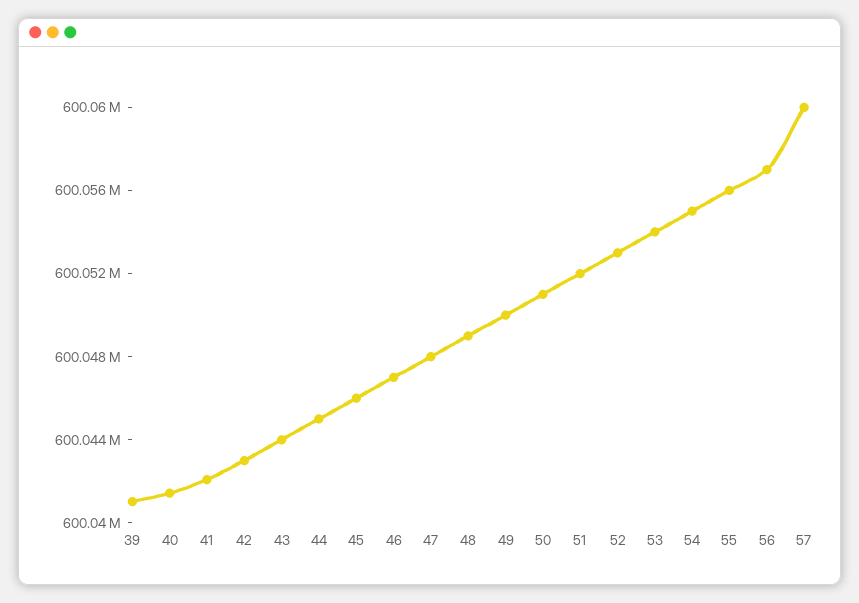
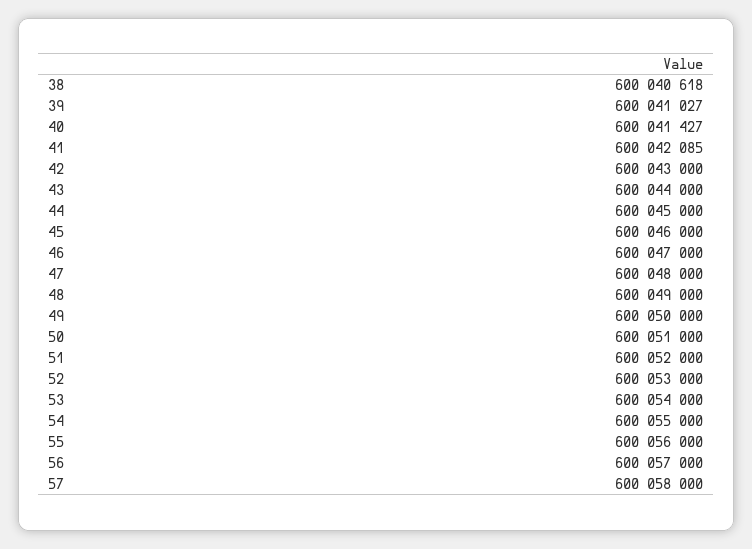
  {
    "39": 600041027,
    "40": 600041427,
    "41": 600042085,
    "42": 600043000,
    "43": 600044000,
    "44": 600045000,
    "45": 600046000,
    "46": 600047000,
    "47": 600048000,
    "48": 600049000,
    "49": 600050000,
    "50": 600051000,
    "51": 600052000,
    "52": 600053000,
    "53": 600054000,
    "54": 600055000,
    "55": 600056000,
    "56": 600057000,
-   "57": 600060000
+   "57": 600058000,
+   "38": 600040618
  }

